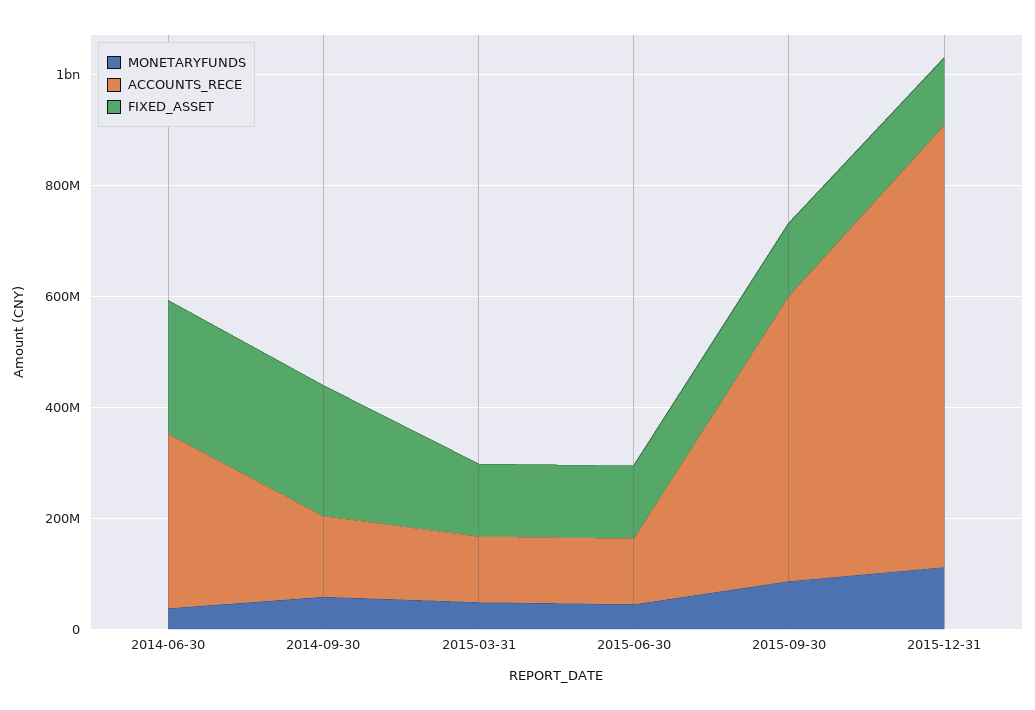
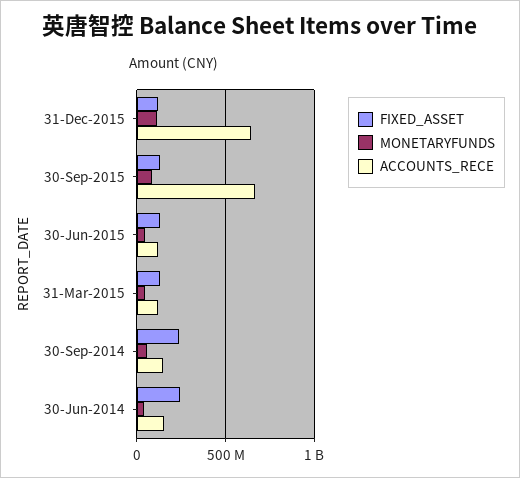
  {
    "MONETARYFUNDS": {
      "2014-06-30": 50000000,
      "2014-09-30": 50000000,
      "2015-03-31": 50000000,
      "2015-06-30": 50000000,
      "2015-09-30": 100000000,
      "2015-12-31": 100000000
    },
    "ACCOUNTS_RECE": {
-     "2014-06-30": 300000000,
+     "2014-06-30": 150000000,
      "2014-09-30": 150000000,
      "2015-03-31": 100000000,
      "2015-06-30": 100000000,
-     "2015-09-30": 500000000,
+     "2015-09-30": 650000000,
-     "2015-12-31": 800000000
+     "2015-12-31": 650000000
    },
    "FIXED_ASSET": {
      "2014-06-30": 250000000,
      "2014-09-30": 250000000,
      "2015-03-31": 150000000,
      "2015-06-30": 150000000,
      "2015-09-30": 150000000,
      "2015-12-31": 100000000
    }
  }

